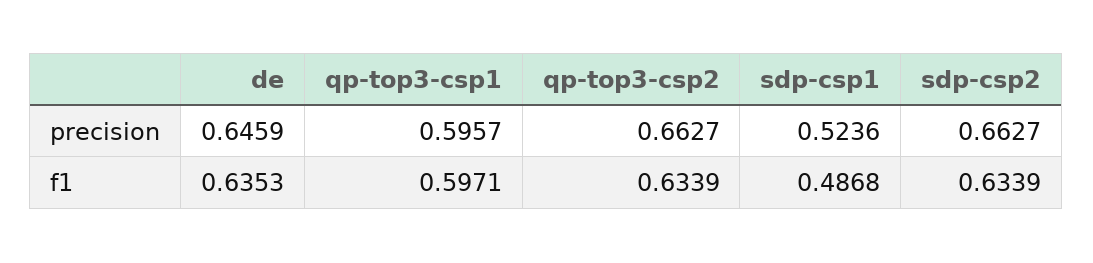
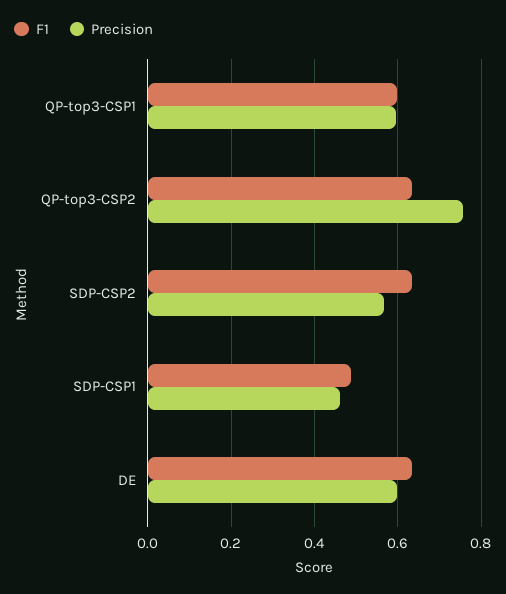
  {
    "precision": {
-     "de": 0.6459,
+     "de": 0.6,
      "qp-top3-csp1": 0.5957,
-     "qp-top3-csp2": 0.6627,
+     "qp-top3-csp2": 0.76,
-     "sdp-csp1": 0.5236,
+     "sdp-csp1": 0.46,
-     "sdp-csp2": 0.6627
+     "sdp-csp2": 0.56
    },
    "f1": {
      "de": 0.6353,
      "qp-top3-csp1": 0.5971,
      "qp-top3-csp2": 0.6339,
      "sdp-csp1": 0.4868,
      "sdp-csp2": 0.6339
    }
  }

